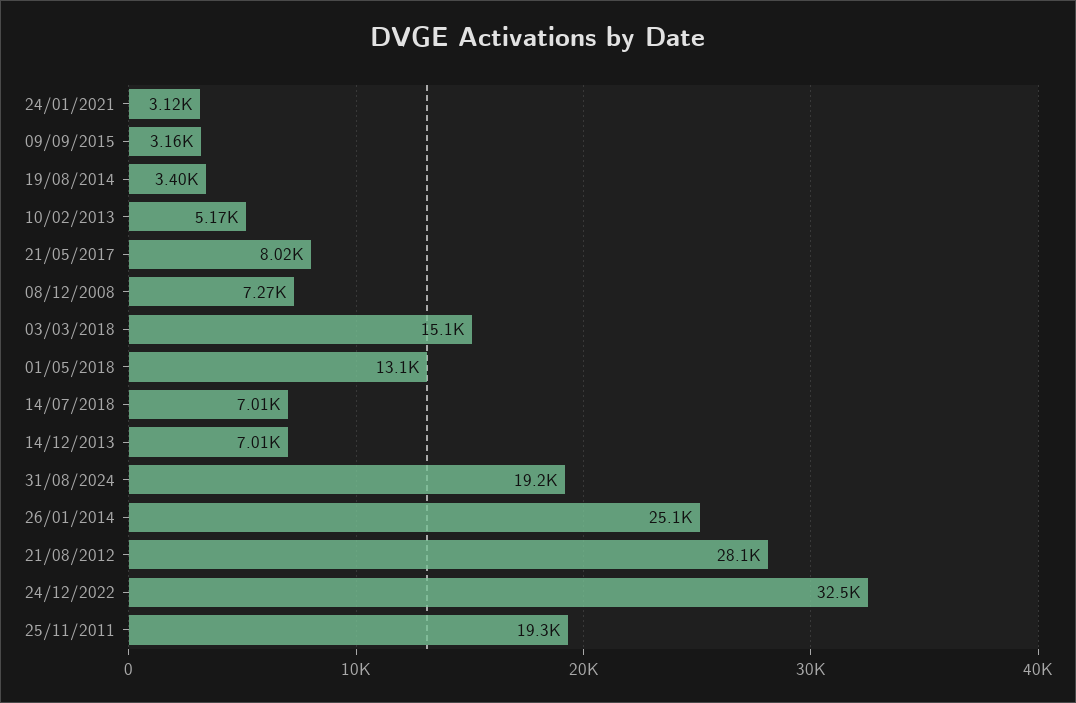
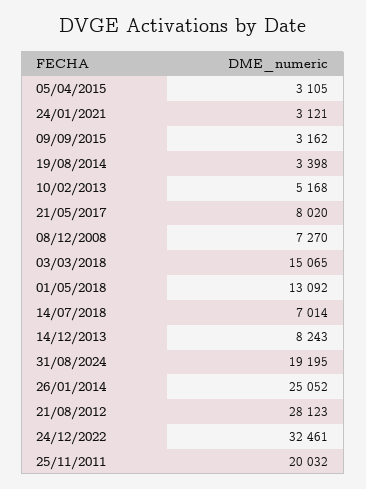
  {
    "24/01/2021": 3121,
    "09/09/2015": 3162,
    "19/08/2014": 3398,
    "10/02/2013": 5168,
    "21/05/2017": 8020,
    "08/12/2008": 7270,
    "03/03/2018": 15065,
    "01/05/2018": 13092,
    "14/07/2018": 7014,
-   "14/12/2013": 7010,
+   "14/12/2013": 8243,
    "31/08/2024": 19195,
    "26/01/2014": 25052,
    "21/08/2012": 28123,
    "24/12/2022": 32461,
-   "25/11/2011": 19300
+   "25/11/2011": 20032,
+   "05/04/2015": 3105
  }

